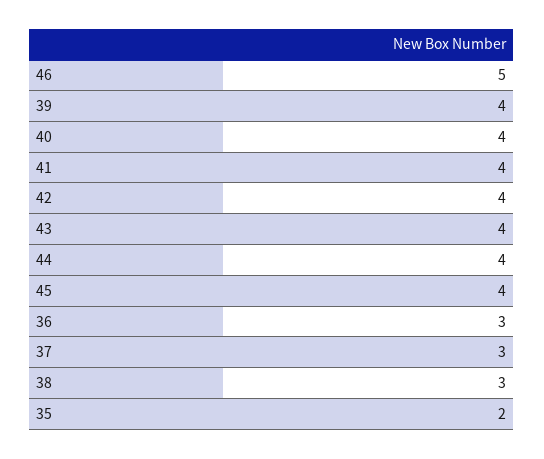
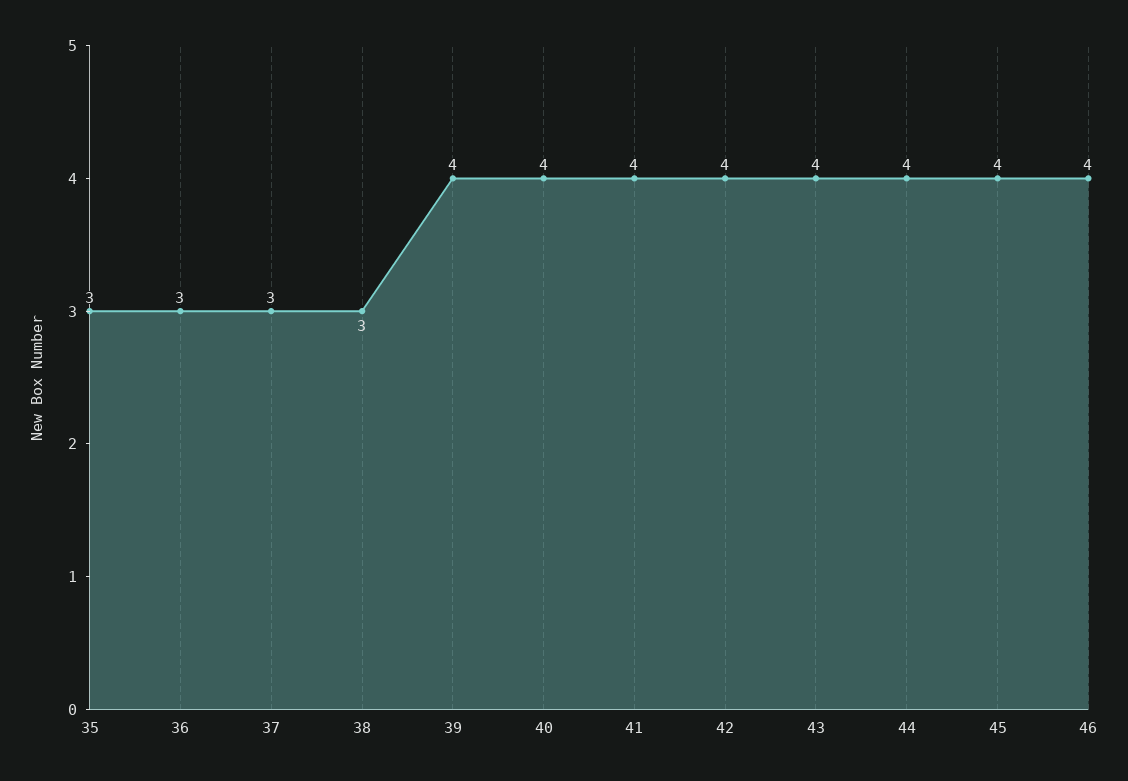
  {
-   "46": 5,
+   "46": 4,
    "39": 4,
    "40": 4,
    "41": 4,
    "42": 4,
    "43": 4,
    "44": 4,
    "45": 4,
    "36": 3,
    "37": 3,
    "38": 3,
-   "35": 2
+   "35": 3
  }

